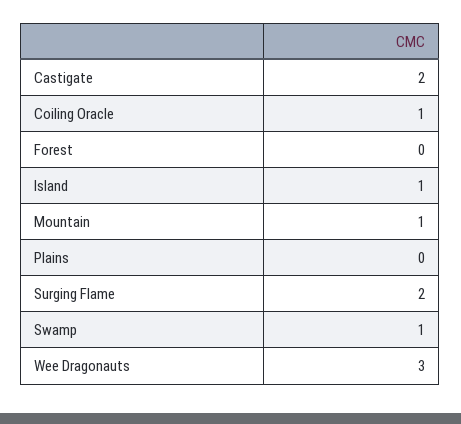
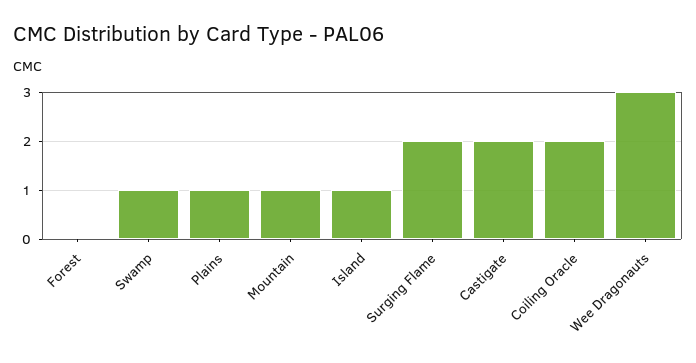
  {
    "Castigate": 2,
-   "Coiling Oracle": 1,
+   "Coiling Oracle": 2,
    "Forest": 0,
    "Island": 1,
    "Mountain": 1,
-   "Plains": 0,
+   "Plains": 1,
    "Surging Flame": 2,
    "Swamp": 1,
    "Wee Dragonauts": 3
  }

